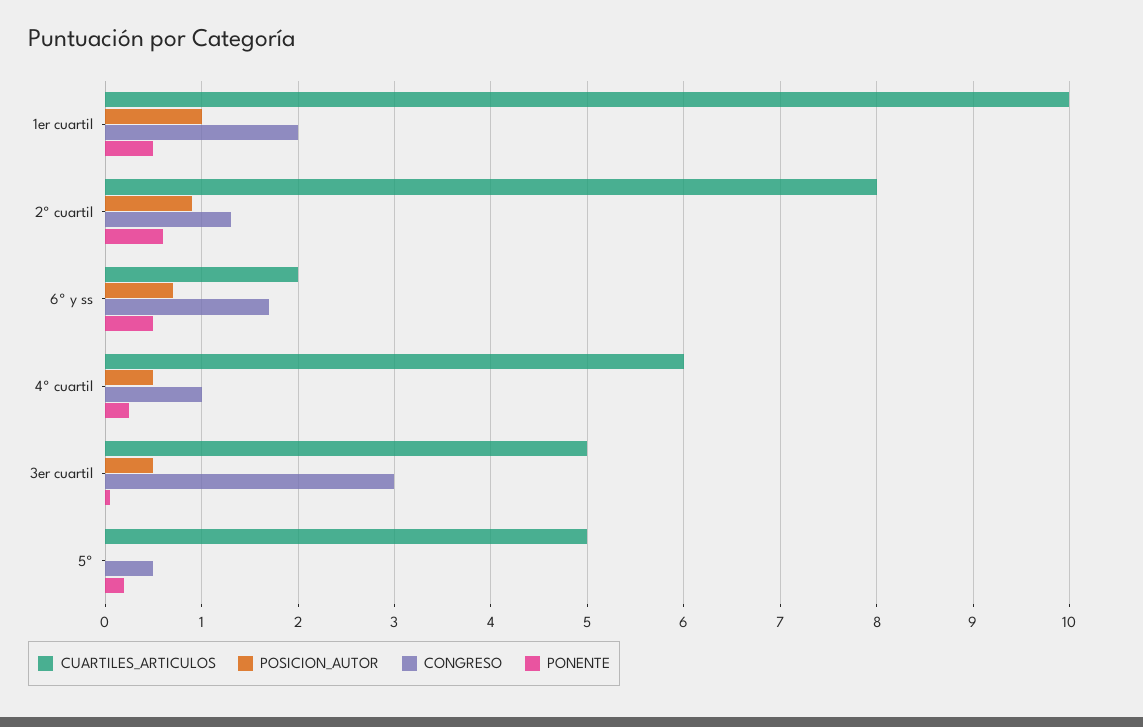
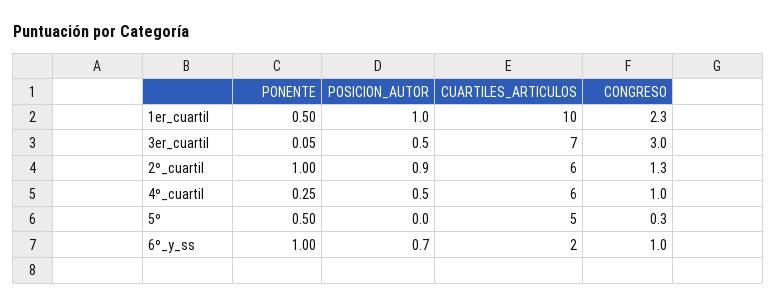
  {
    "CUARTILES_ARTICULOS": {
      "1er cuartil": 10,
-     "2º cuartil": 8,
+     "2º cuartil": 6,
      "6º y ss": 2,
      "4º cuartil": 6,
-     "3er cuartil": 5,
+     "3er cuartil": 7,
      "5º": 5
    },
    "POSICION_AUTOR": {
      "1er cuartil": 1,
      "2º cuartil": 0.9,
      "6º y ss": 0.7,
      "4º cuartil": 0.5,
      "3er cuartil": 0.5,
      "5º": 0
    },
    "CONGRESO": {
-     "1er cuartil": 2,
+     "1er cuartil": 2.3,
      "2º cuartil": 1.3,
-     "6º y ss": 1.7,
+     "6º y ss": 1,
      "4º cuartil": 1,
      "3er cuartil": 3,
-     "5º": 0.5
+     "5º": 0.3
    },
    "PONENTE": {
      "1er cuartil": 0.5,
-     "2º cuartil": 0.6,
+     "2º cuartil": 1,
-     "6º y ss": 0.5,
+     "6º y ss": 1,
      "4º cuartil": 0.25,
      "3er cuartil": 0.05,
-     "5º": 0.2
+     "5º": 0.5
    }
  }

